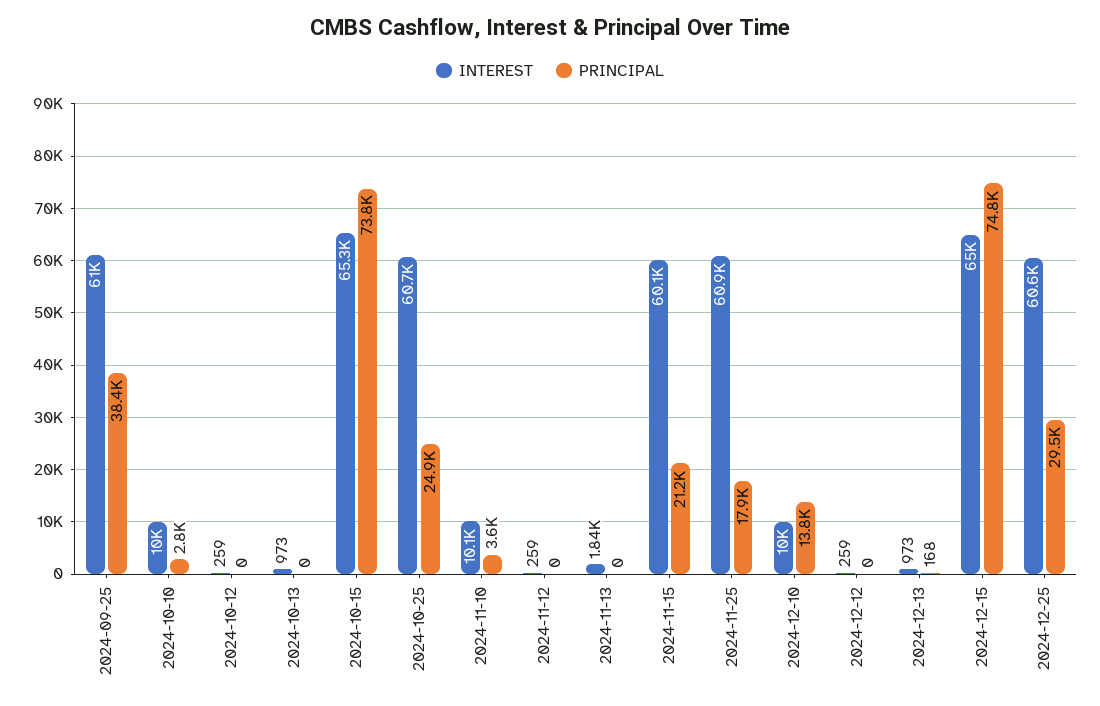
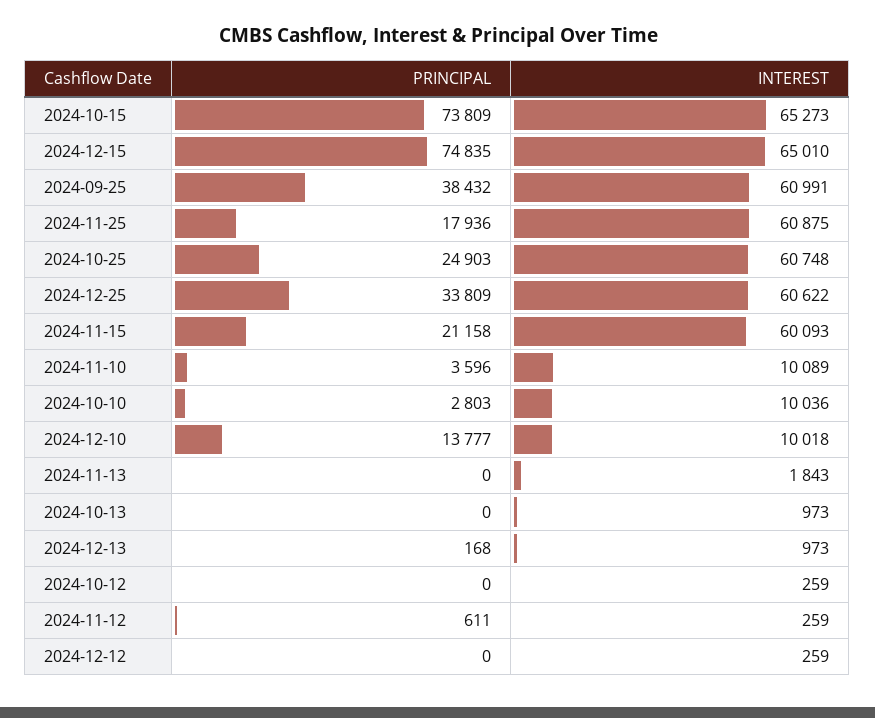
  {
    "INTEREST": {
      "2024-09-25": 60991,
      "2024-10-10": 10036,
      "2024-10-12": 259,
      "2024-10-13": 973,
      "2024-10-15": 65273,
      "2024-10-25": 60748,
      "2024-11-10": 10089,
      "2024-11-12": 259,
      "2024-11-13": 1843,
      "2024-11-15": 60093,
      "2024-11-25": 60875,
      "2024-12-10": 10018,
      "2024-12-12": 259,
      "2024-12-13": 973,
      "2024-12-15": 65010,
      "2024-12-25": 60622
    },
    "PRINCIPAL": {
      "2024-09-25": 38432,
      "2024-10-10": 2803,
      "2024-10-12": 0,
      "2024-10-13": 0,
      "2024-10-15": 73809,
      "2024-10-25": 24903,
      "2024-11-10": 3596,
-     "2024-11-12": 0,
+     "2024-11-12": 611,
      "2024-11-13": 0,
      "2024-11-15": 21158,
      "2024-11-25": 17936,
      "2024-12-10": 13777,
      "2024-12-12": 0,
      "2024-12-13": 168,
      "2024-12-15": 74835,
-     "2024-12-25": 29500
+     "2024-12-25": 33809
    }
  }

